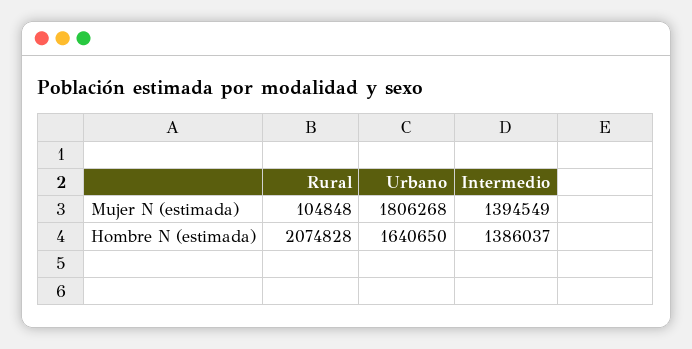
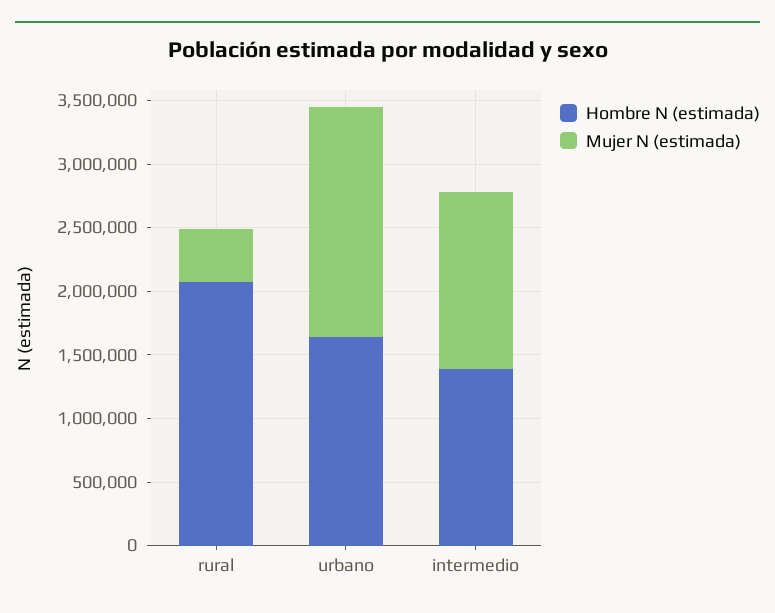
  {
    "Mujer N (estimada)": {
-     "Rural": 104848,
+     "Rural": 400000,
      "Urbano": 1806268,
      "Intermedio": 1394549
    },
    "Hombre N (estimada)": {
      "Rural": 2074828,
      "Urbano": 1640650,
      "Intermedio": 1386037
    }
  }

